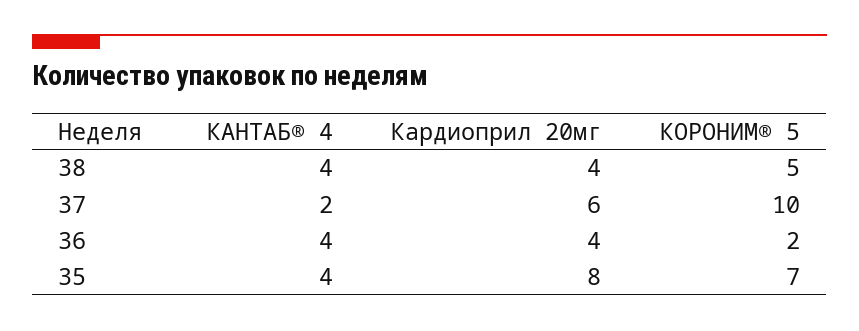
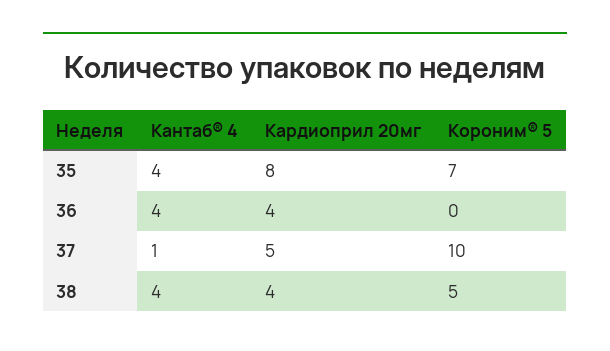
  {
    "КАНТАБ® 4": {
      "38": 4,
-     "37": 2,
+     "37": 1,
      "36": 4,
      "35": 4
    },
    "Кардиоприл 20мг": {
      "38": 4,
-     "37": 6,
+     "37": 5,
      "36": 4,
      "35": 8
    },
    "КОРОНИМ® 5": {
      "38": 5,
      "37": 10,
-     "36": 2,
+     "36": 0,
      "35": 7
    }
  }

